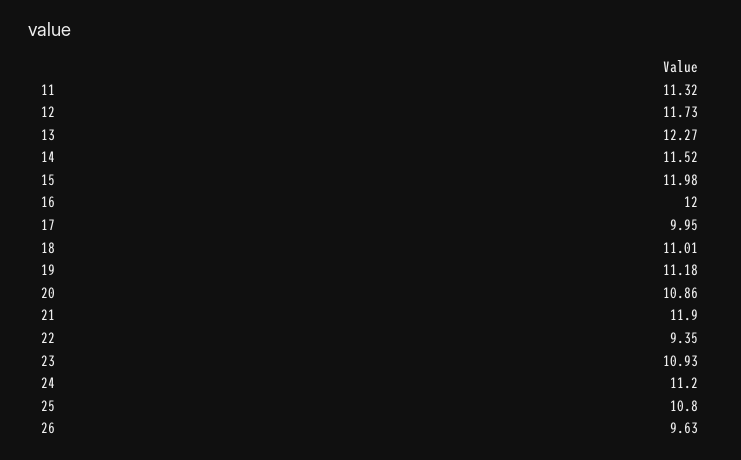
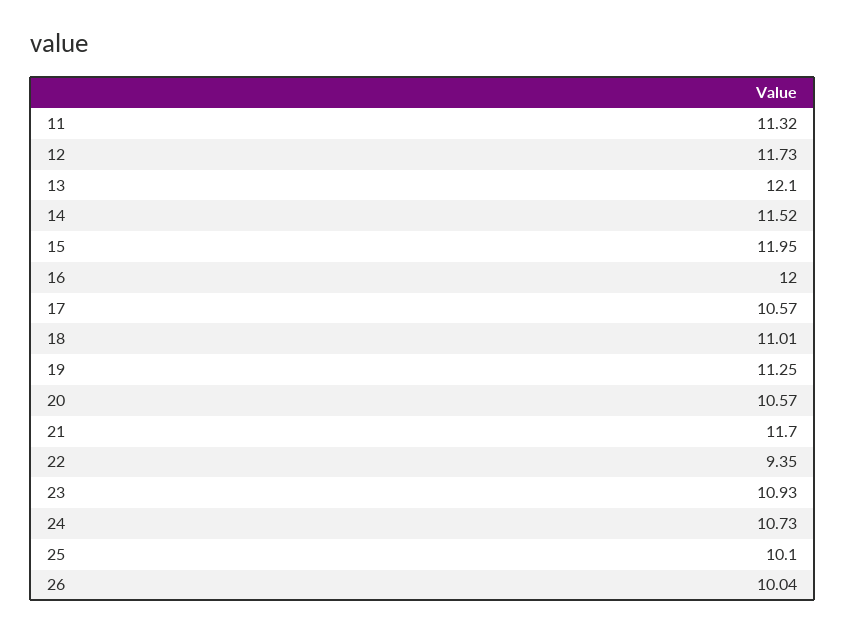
  {
    "11": 11.32,
    "12": 11.73,
-   "13": 12.27,
+   "13": 12.1,
    "14": 11.52,
-   "15": 11.98,
+   "15": 11.95,
    "16": 12,
-   "17": 9.95,
+   "17": 10.57,
    "18": 11.01,
-   "19": 11.18,
+   "19": 11.25,
-   "20": 10.86,
+   "20": 10.57,
-   "21": 11.9,
+   "21": 11.7,
    "22": 9.35,
    "23": 10.93,
-   "24": 11.2,
+   "24": 10.73,
-   "25": 10.8,
+   "25": 10.1,
-   "26": 9.63
+   "26": 10.04
  }

